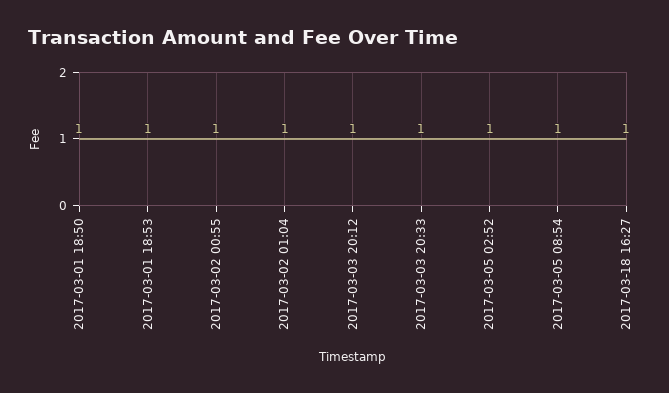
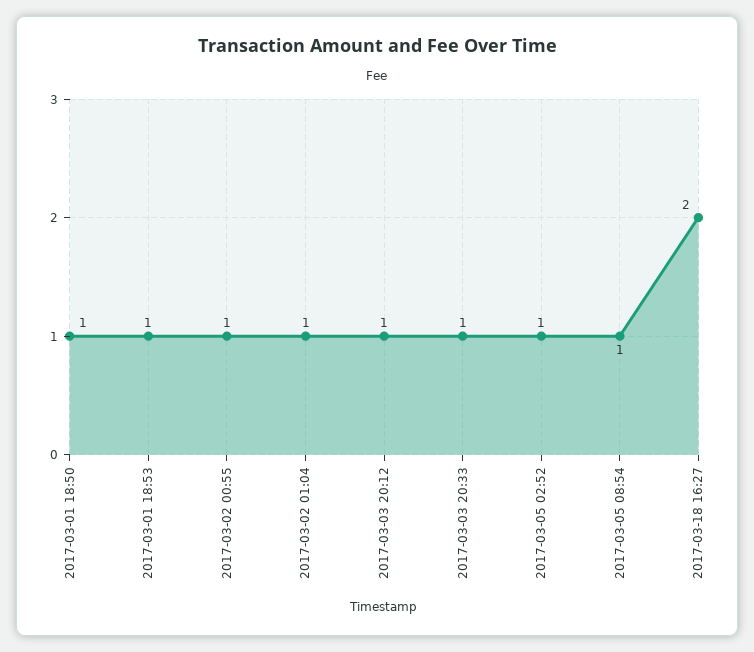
  {
    "2017-03-01 18:50": 1,
    "2017-03-01 18:53": 1,
    "2017-03-02 00:55": 1,
    "2017-03-02 01:04": 1,
    "2017-03-03 20:12": 1,
    "2017-03-03 20:33": 1,
    "2017-03-05 02:52": 1,
    "2017-03-05 08:54": 1,
-   "2017-03-18 16:27": 1
+   "2017-03-18 16:27": 2
  }

